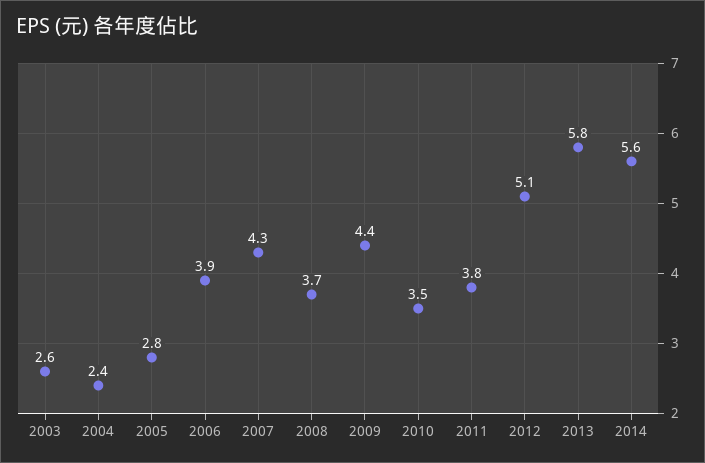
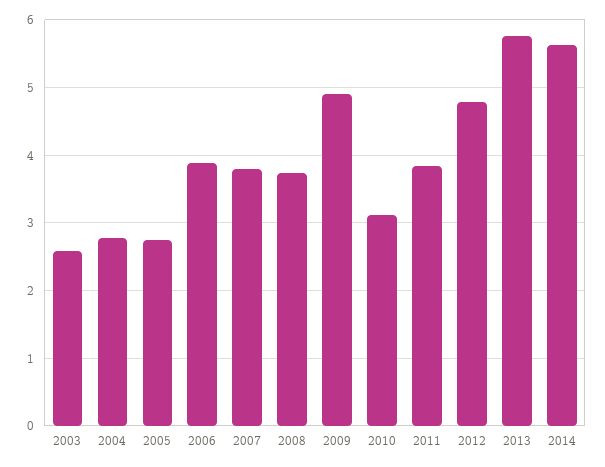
  {
    "2003": 2.6,
-   "2004": 2.4,
+   "2004": 2.8,
    "2005": 2.8,
    "2006": 3.9,
-   "2007": 4.3,
+   "2007": 3.8,
    "2008": 3.7,
-   "2009": 4.4,
+   "2009": 4.9,
-   "2010": 3.5,
+   "2010": 3.1,
    "2011": 3.8,
-   "2012": 5.1,
+   "2012": 4.8,
    "2013": 5.8,
    "2014": 5.6
  }

